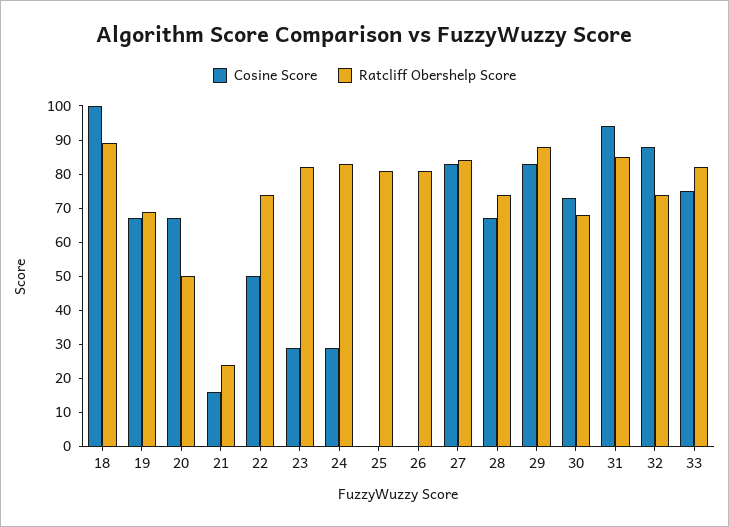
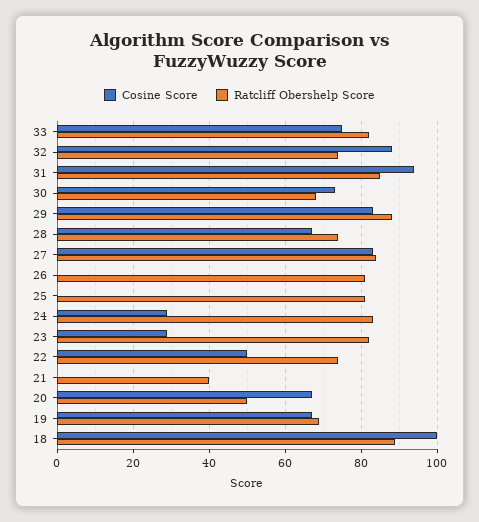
  {
    "Cosine Score": {
      "18": 100,
      "19": 65,
      "20": 65,
-     "21": 15,
+     "21": 0,
      "22": 50,
      "23": 30,
      "24": 30,
      "25": 0,
      "26": 0,
      "27": 85,
      "28": 65,
      "29": 85,
      "30": 75,
      "31": 95,
      "32": 90,
      "33": 75
    },
    "Ratcliff Obershelp Score": {
      "18": 90,
      "19": 70,
      "20": 50,
-     "21": 25,
+     "21": 40,
      "22": 75,
      "23": 80,
      "24": 85,
      "25": 80,
      "26": 80,
      "27": 85,
      "28": 75,
      "29": 90,
      "30": 70,
      "31": 85,
      "32": 75,
      "33": 80
    }
  }

